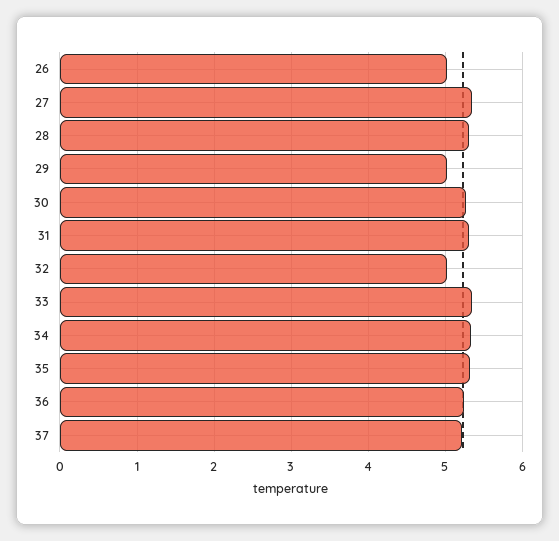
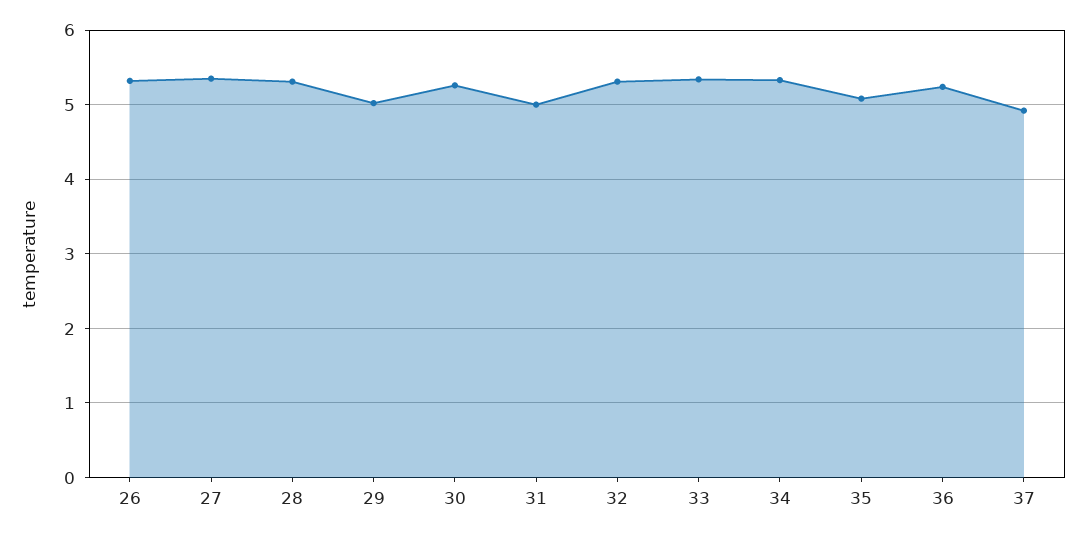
  {
-   "26": 5,
+   "26": 5.3,
    "27": 5.4,
    "28": 5.3,
    "29": 5,
    "30": 5.3,
-   "31": 5.3,
+   "31": 5,
-   "32": 5,
+   "32": 5.3,
    "33": 5.3,
    "34": 5.3,
-   "35": 5.3,
+   "35": 5.1,
    "36": 5.2,
-   "37": 5.2
+   "37": 4.9
  }

